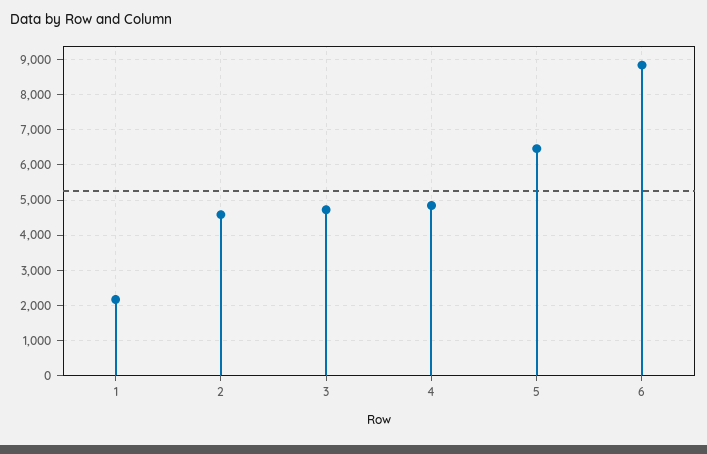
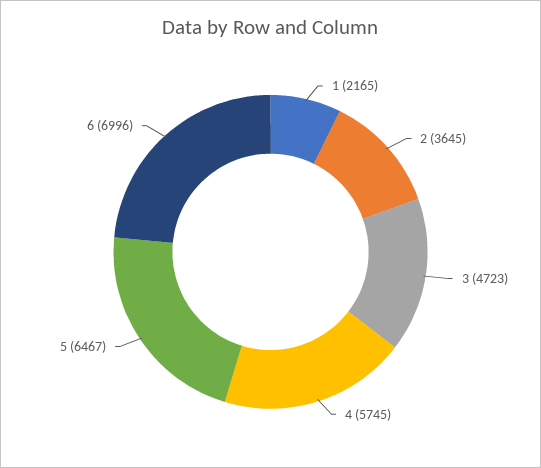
  {
    "1": 2165,
-   "2": 4600,
+   "2": 3645,
    "3": 4723,
-   "4": 4800,
+   "4": 5745,
    "5": 6467,
-   "6": 8800
+   "6": 6996
  }

